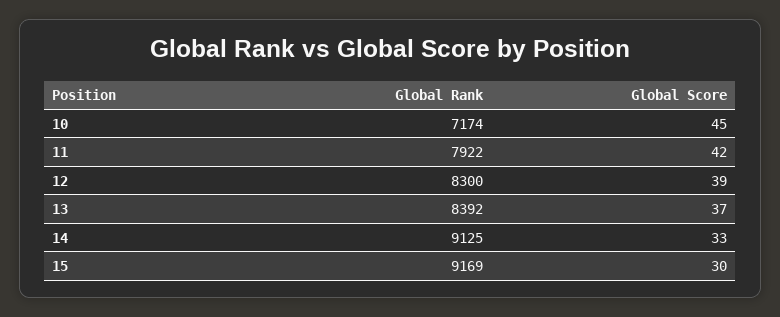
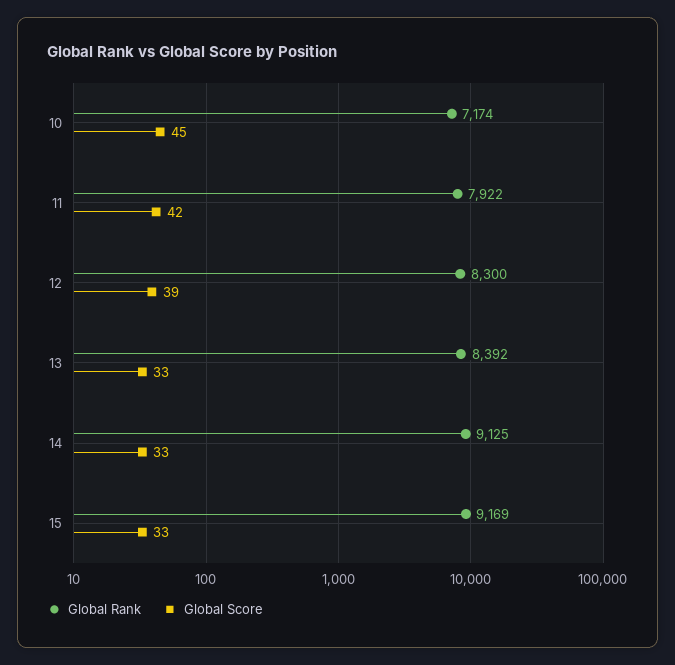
  {
    "Global Rank": {
      "10": 7174,
      "11": 7922,
      "12": 8300,
      "13": 8392,
      "14": 9125,
      "15": 9169
    },
    "Global Score": {
      "10": 45,
      "11": 42,
      "12": 39,
-     "13": 37,
+     "13": 33,
      "14": 33,
-     "15": 30
+     "15": 33
    }
  }

